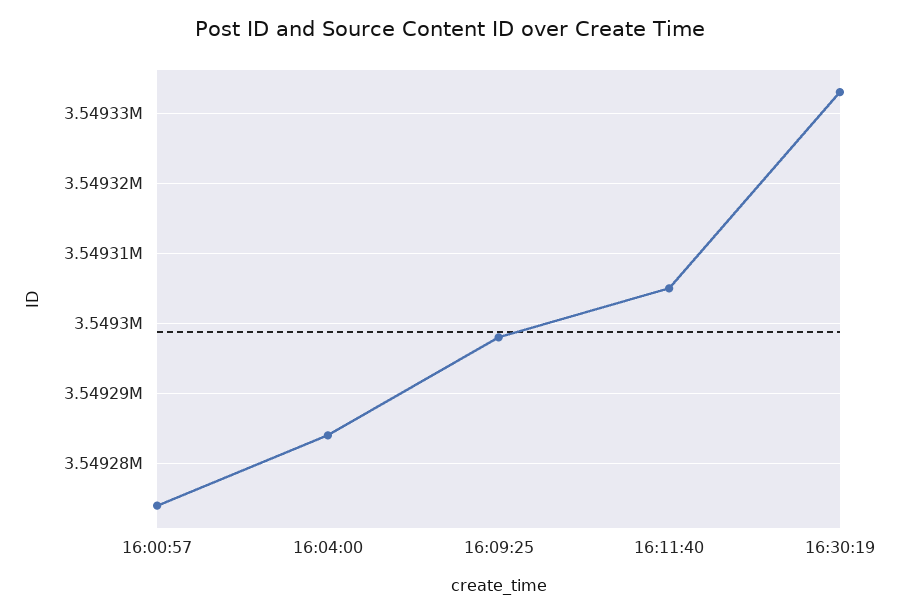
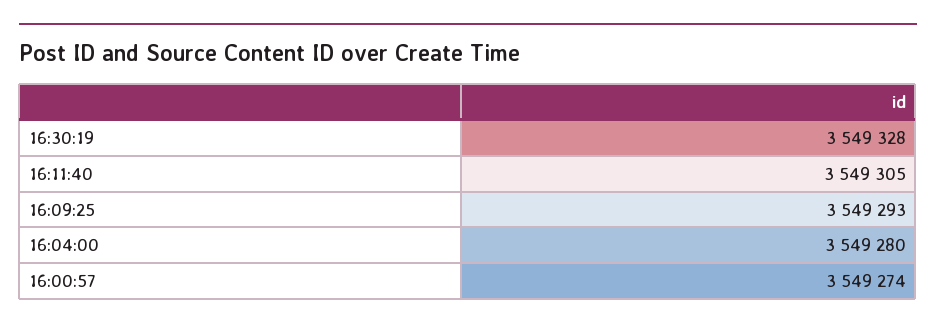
  {
    "16:00:57": 3549274,
-   "16:04:00": 3549284,
+   "16:04:00": 3549280,
-   "16:09:25": 3549298,
+   "16:09:25": 3549293,
    "16:11:40": 3549305,
-   "16:30:19": 3549333
+   "16:30:19": 3549328
  }

